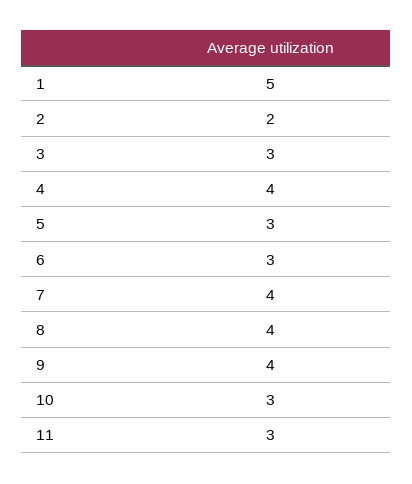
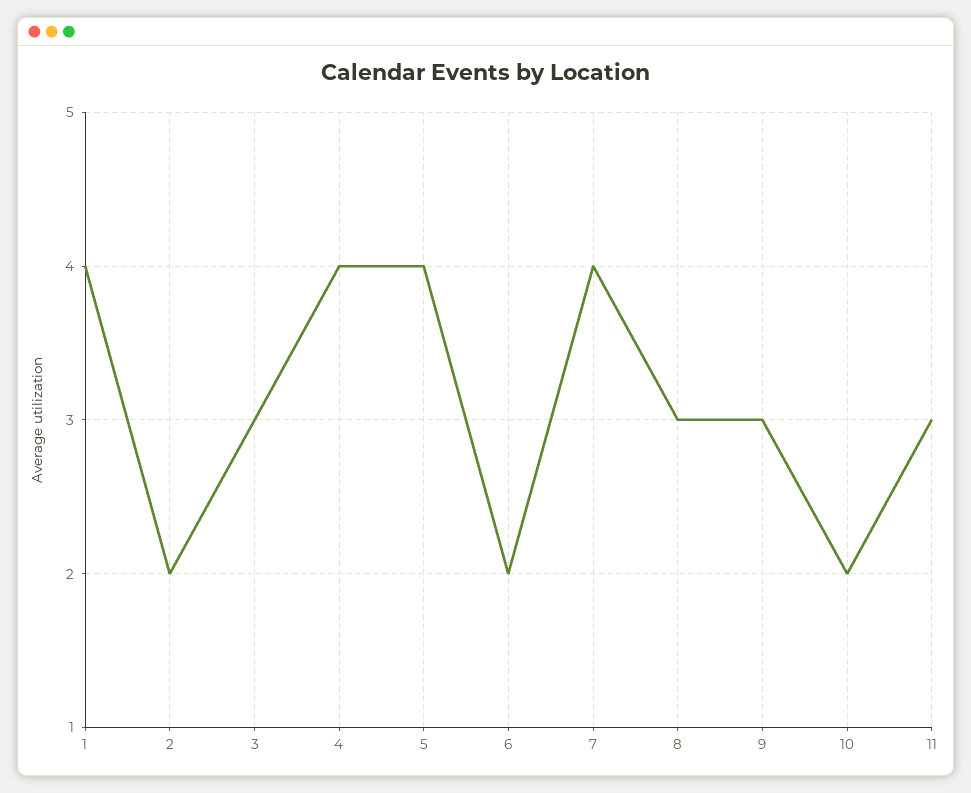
  {
-   "1": 5,
+   "1": 4,
    "2": 2,
    "3": 3,
    "4": 4,
-   "5": 3,
+   "5": 4,
-   "6": 3,
+   "6": 2,
    "7": 4,
-   "8": 4,
+   "8": 3,
-   "9": 4,
+   "9": 3,
-   "10": 3,
+   "10": 2,
    "11": 3
  }

